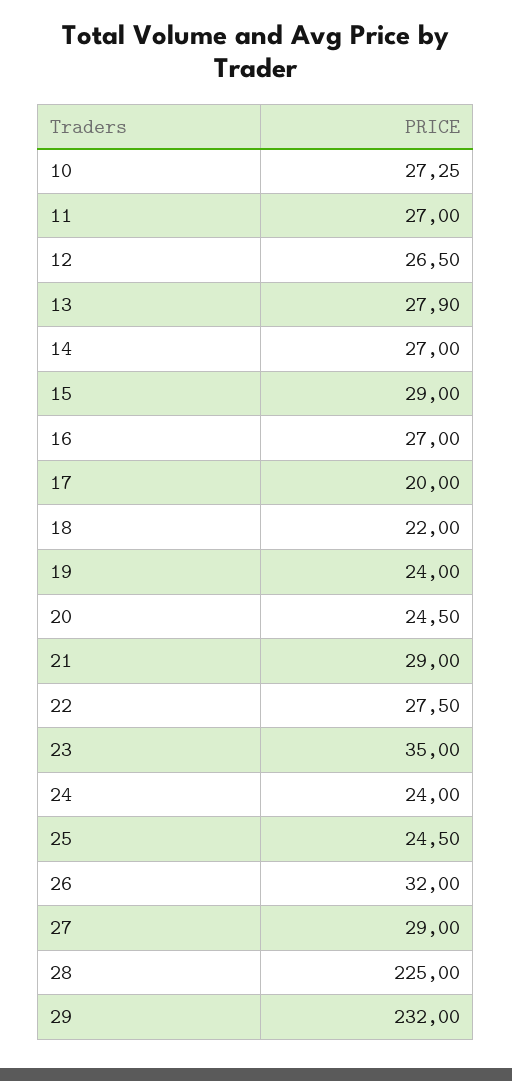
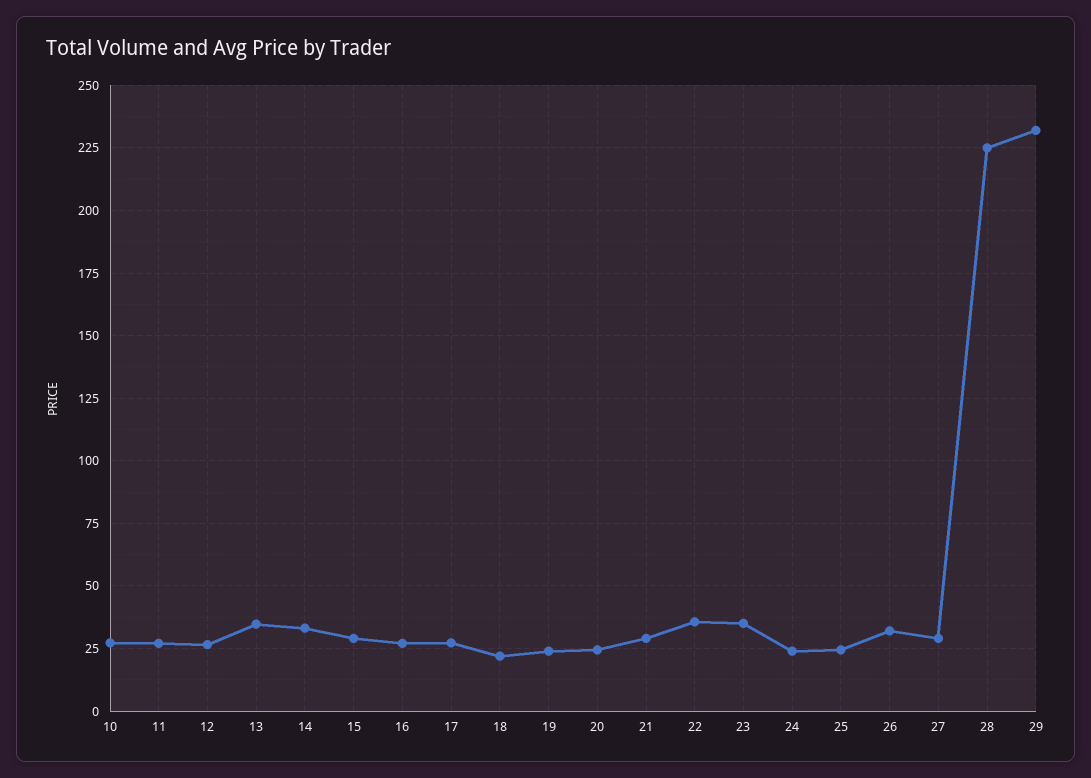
  {
    "10": 27.25,
    "11": 27,
    "12": 26.5,
-   "13": 27.9,
+   "13": 35,
-   "14": 27,
+   "14": 32.5,
    "15": 29,
    "16": 27,
-   "17": 20,
+   "17": 27.5,
    "18": 22,
    "19": 24,
    "20": 24.5,
    "21": 29,
-   "22": 27.5,
+   "22": 35,
    "23": 35,
    "24": 24,
    "25": 24.5,
    "26": 32,
    "27": 29,
    "28": 225,
    "29": 232
  }

